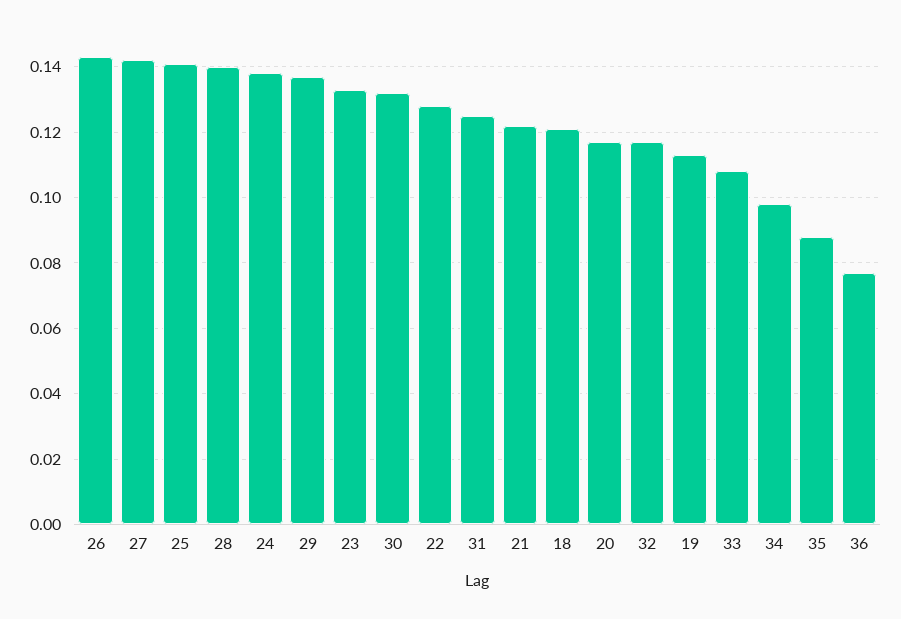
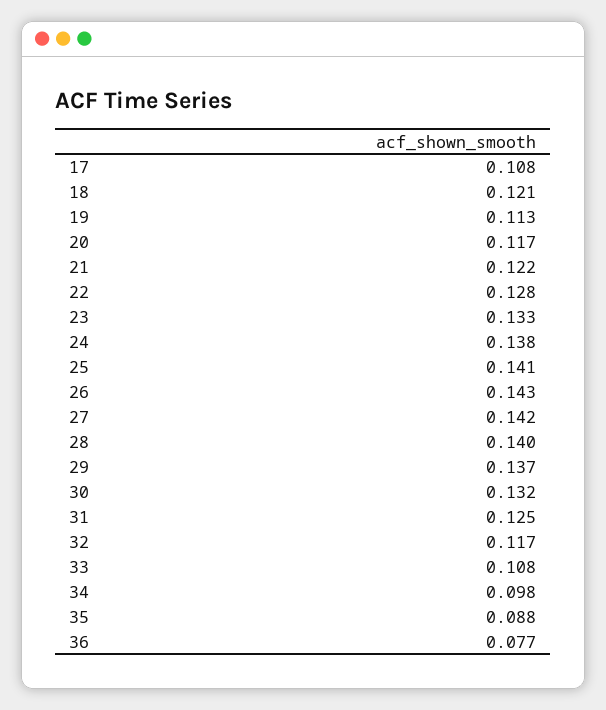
  {
    "26": 0.143,
    "27": 0.142,
    "25": 0.141,
    "28": 0.14,
    "24": 0.138,
    "29": 0.137,
    "23": 0.133,
    "30": 0.132,
    "22": 0.128,
    "31": 0.125,
    "21": 0.122,
    "18": 0.121,
    "20": 0.117,
    "32": 0.117,
    "19": 0.113,
    "33": 0.108,
    "34": 0.098,
    "35": 0.088,
-   "36": 0.077
+   "36": 0.077,
+   "17": 0.108
  }

